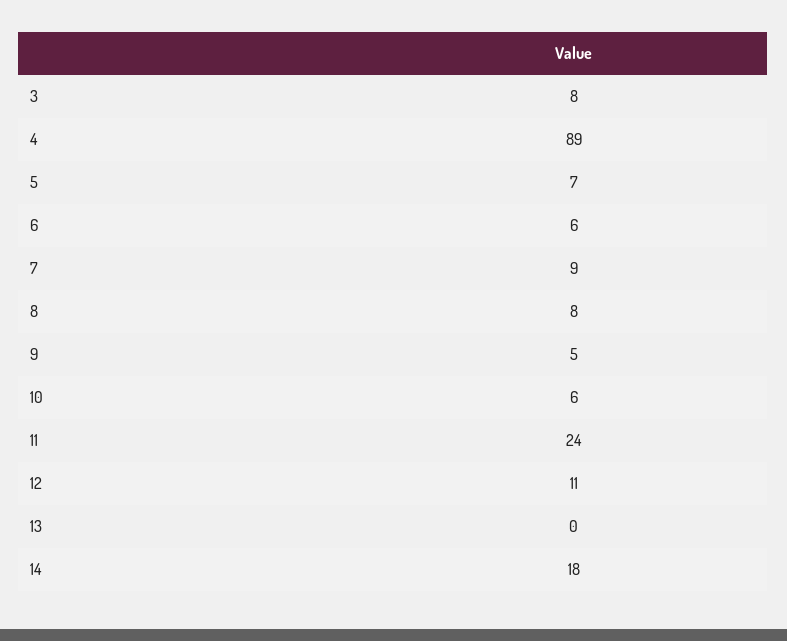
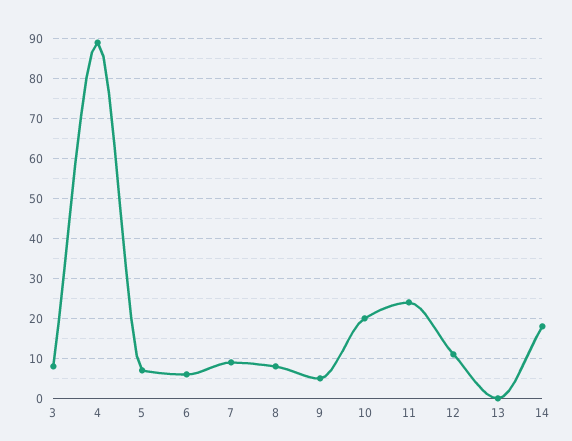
  {
    "3": 8,
    "4": 89,
    "5": 7,
    "6": 6,
    "7": 9,
    "8": 8,
    "9": 5,
-   "10": 6,
+   "10": 20,
    "11": 24,
    "12": 11,
    "13": 0,
    "14": 18
  }

